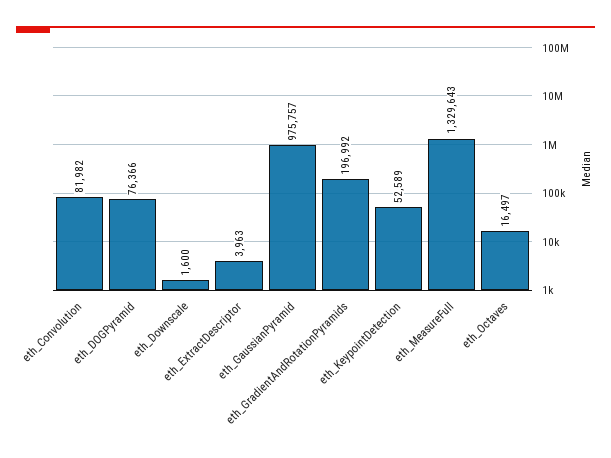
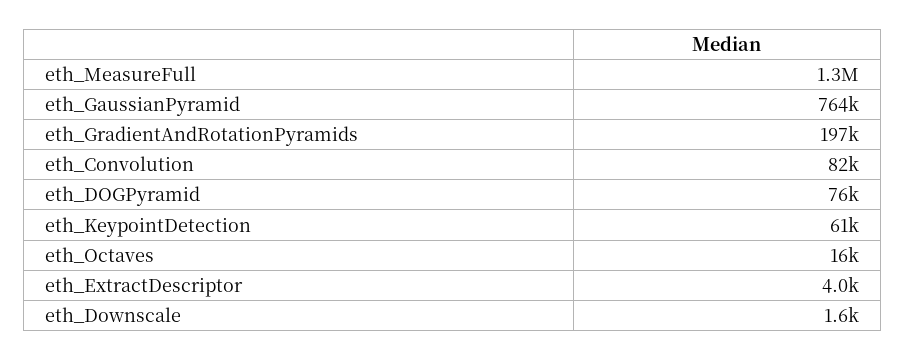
  {
    "eth_Convolution": 81982,
    "eth_DOGPyramid": 76366,
    "eth_Downscale": 1600,
    "eth_ExtractDescriptor": 3963,
-   "eth_GaussianPyramid": 975757,
+   "eth_GaussianPyramid": 764000,
    "eth_GradientAndRotationPyramids": 196992,
-   "eth_KeypointDetection": 52589,
+   "eth_KeypointDetection": 61000,
    "eth_MeasureFull": 1329643,
    "eth_Octaves": 16497
  }

